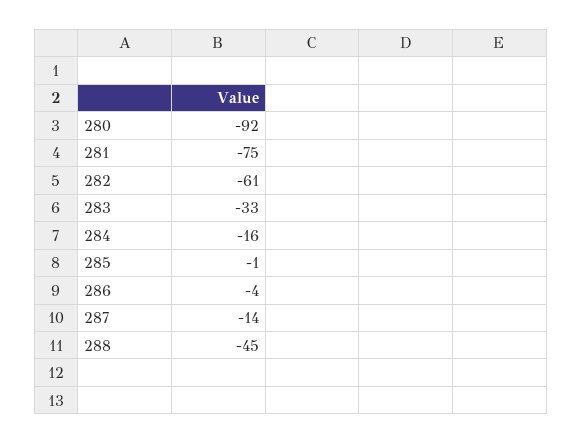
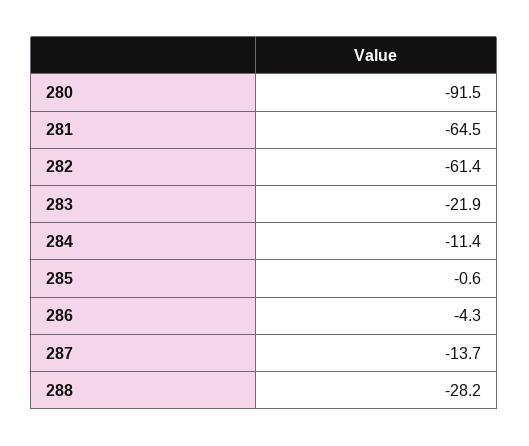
  {
    "280": -91.5,
-   "281": -75,
+   "281": -64.5,
    "282": -61.4,
-   "283": -33,
+   "283": -21.9,
-   "284": -16,
+   "284": -11.4,
    "285": -0.6,
    "286": -4.3,
    "287": -13.7,
-   "288": -45
+   "288": -28.2
  }

